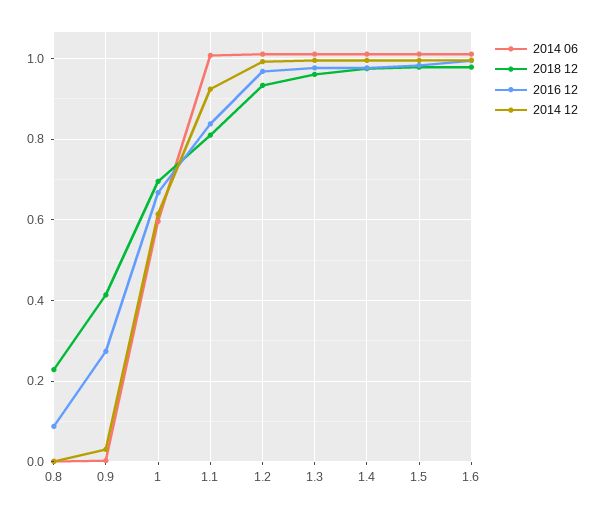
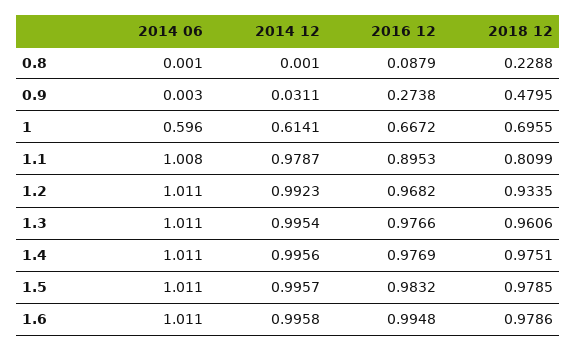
  {
    "2014 06": {
      "0.8": 0.001,
      "0.9": 0.003,
      "1": 0.596,
      "1.1": 1.008,
      "1.2": 1.011,
      "1.3": 1.011,
      "1.4": 1.011,
      "1.5": 1.011,
      "1.6": 1.011
    },
    "2018 12": {
      "0.8": 0.2288,
-     "0.9": 0.42,
+     "0.9": 0.4795,
      "1": 0.6955,
      "1.1": 0.8099,
      "1.2": 0.9335,
      "1.3": 0.9606,
      "1.4": 0.9751,
      "1.5": 0.9785,
      "1.6": 0.9786
    },
    "2016 12": {
      "0.8": 0.0879,
      "0.9": 0.2738,
      "1": 0.6672,
-     "1.1": 0.84,
+     "1.1": 0.8953,
      "1.2": 0.9682,
      "1.3": 0.9766,
      "1.4": 0.9769,
      "1.5": 0.9832,
      "1.6": 0.9948
    },
    "2014 12": {
      "0.8": 0.001,
      "0.9": 0.0311,
      "1": 0.6141,
-     "1.1": 0.92,
+     "1.1": 0.9787,
      "1.2": 0.9923,
      "1.3": 0.9954,
      "1.4": 0.9956,
      "1.5": 0.9957,
      "1.6": 0.9958
    }
  }

